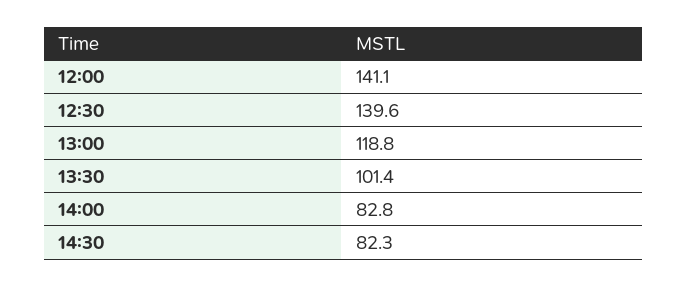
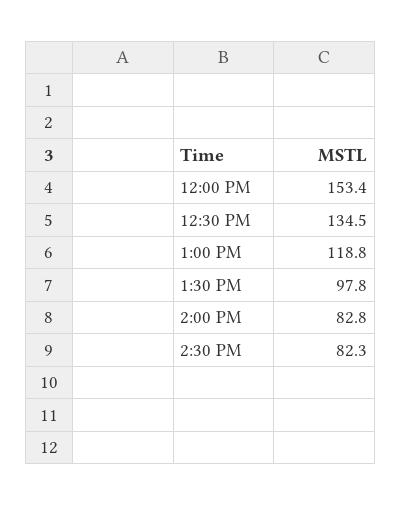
  {
-   "12:00": 141.1,
+   "12:00": 153.4,
-   "12:30": 139.6,
+   "12:30": 134.5,
    "13:00": 118.8,
-   "13:30": 101.4,
+   "13:30": 97.8,
    "14:00": 82.8,
    "14:30": 82.3
  }

